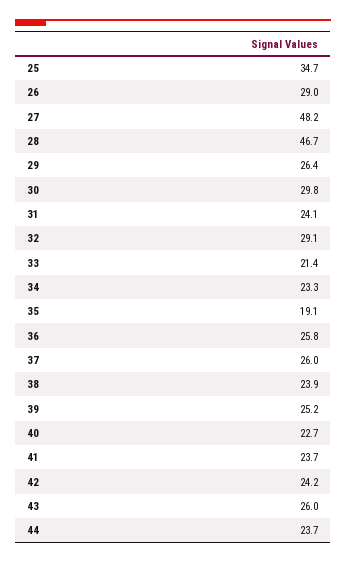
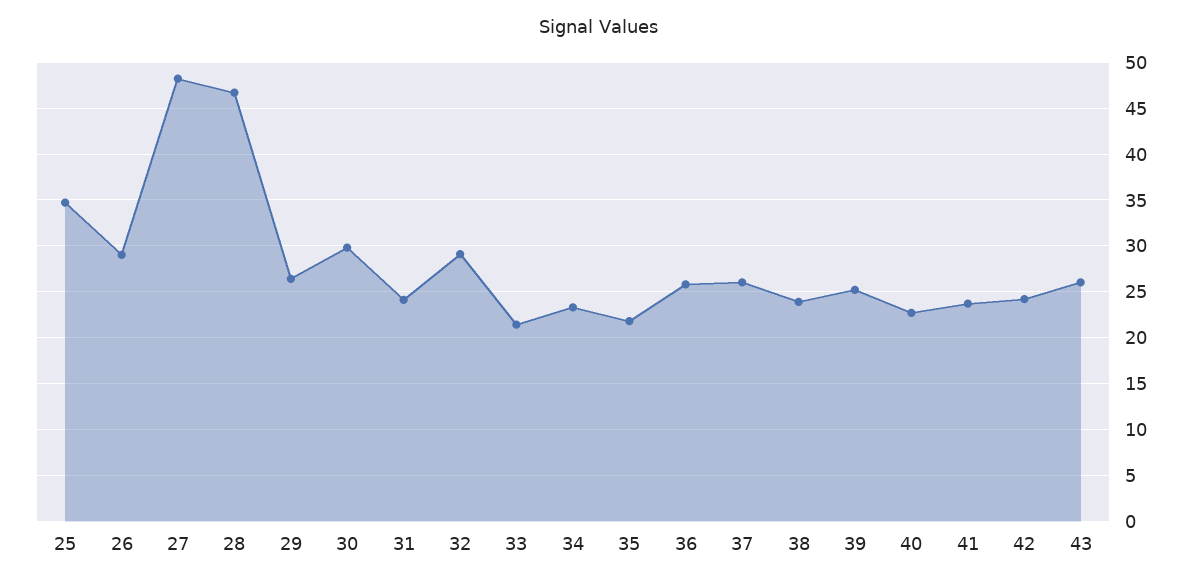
  {
    "25": 34.7,
    "26": 29,
    "27": 48.2,
    "28": 46.7,
    "29": 26.4,
    "30": 29.8,
    "31": 24.1,
    "32": 29.1,
    "33": 21.4,
    "34": 23.3,
-   "35": 19.1,
+   "35": 22,
    "36": 25.8,
    "37": 26,
    "38": 23.9,
    "39": 25.2,
    "40": 22.7,
    "41": 23.7,
    "42": 24.2,
-   "43": 26,
+   "43": 26
-   "44": 23.7
  }

